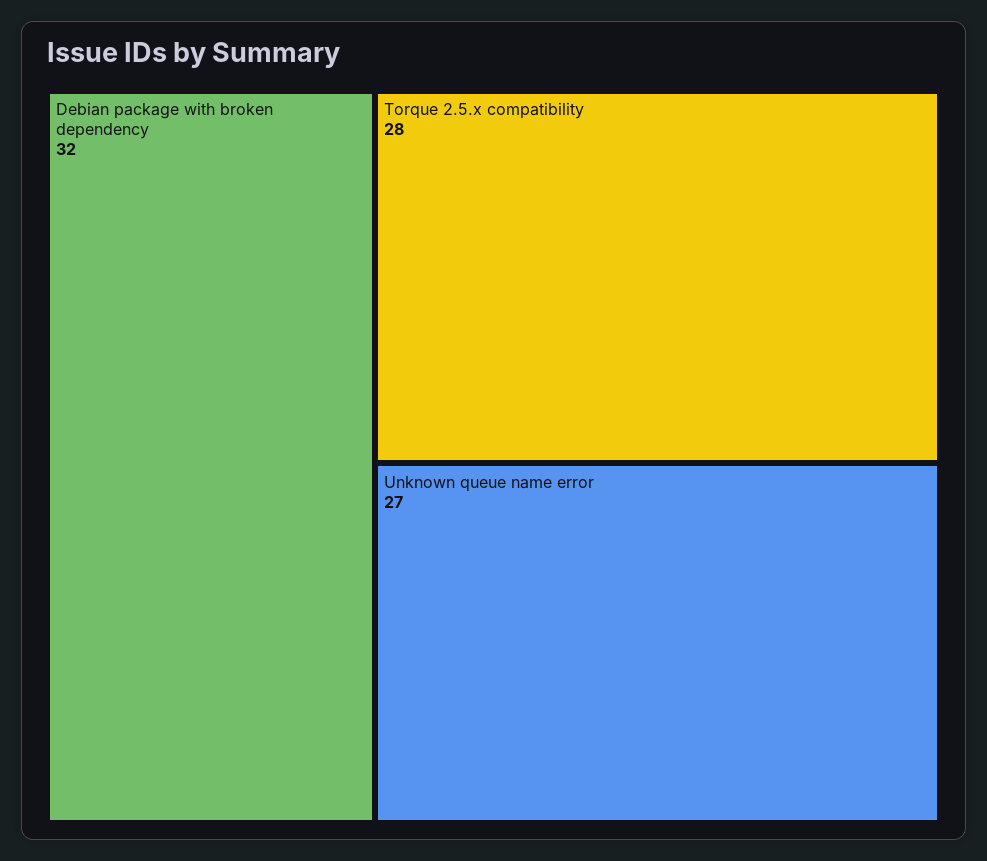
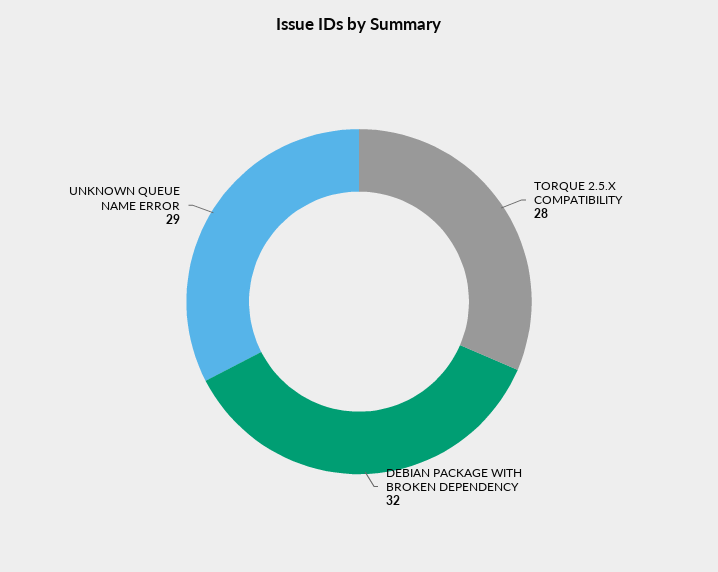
  {
    "Debian package with broken dependency": 32,
    "Torque 2.5.x compatibility": 28,
-   "Unknown queue name error": 27
+   "Unknown queue name error": 29
  }

